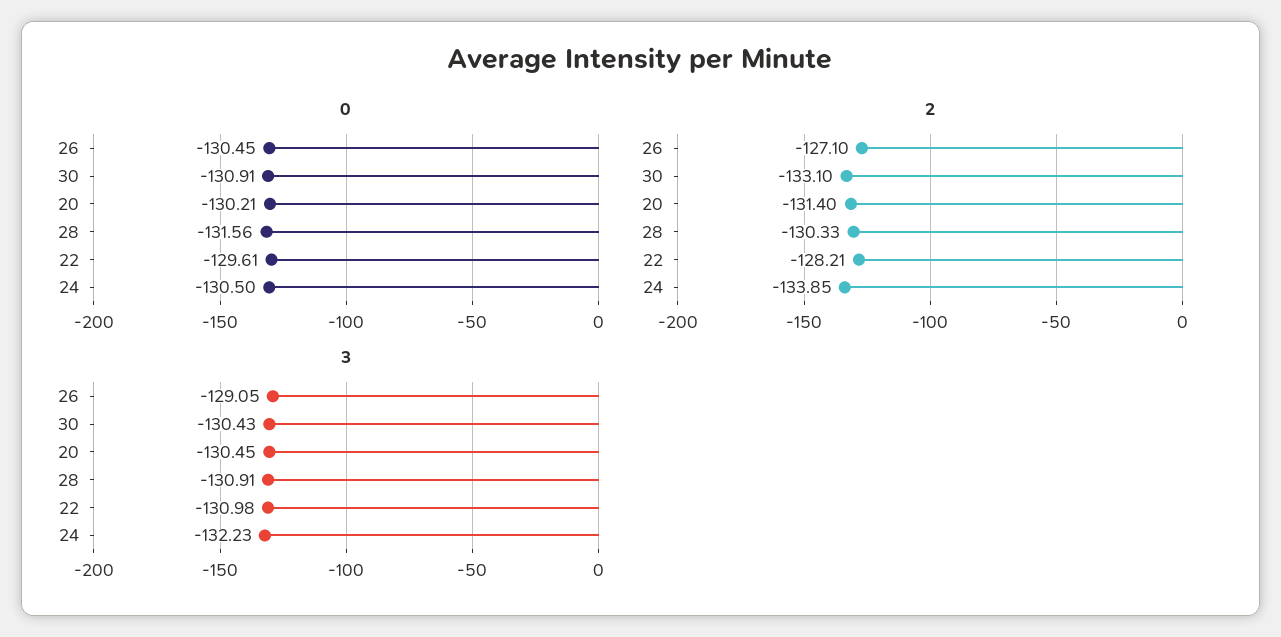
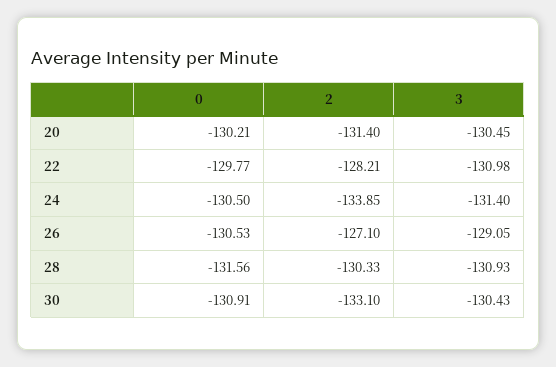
  {
    "0": {
-     "26": -130.45,
+     "26": -130.53,
      "30": -130.91,
      "20": -130.21,
      "28": -131.56,
-     "22": -129.61,
+     "22": -129.77,
      "24": -130.5
    },
    "2": {
      "26": -127.1,
      "30": -133.1,
      "20": -131.4,
      "28": -130.33,
      "22": -128.21,
      "24": -133.85
    },
    "3": {
      "26": -129.05,
      "30": -130.43,
      "20": -130.45,
-     "28": -130.91,
+     "28": -130.93,
      "22": -130.98,
-     "24": -132.23
+     "24": -131.4
    }
  }

